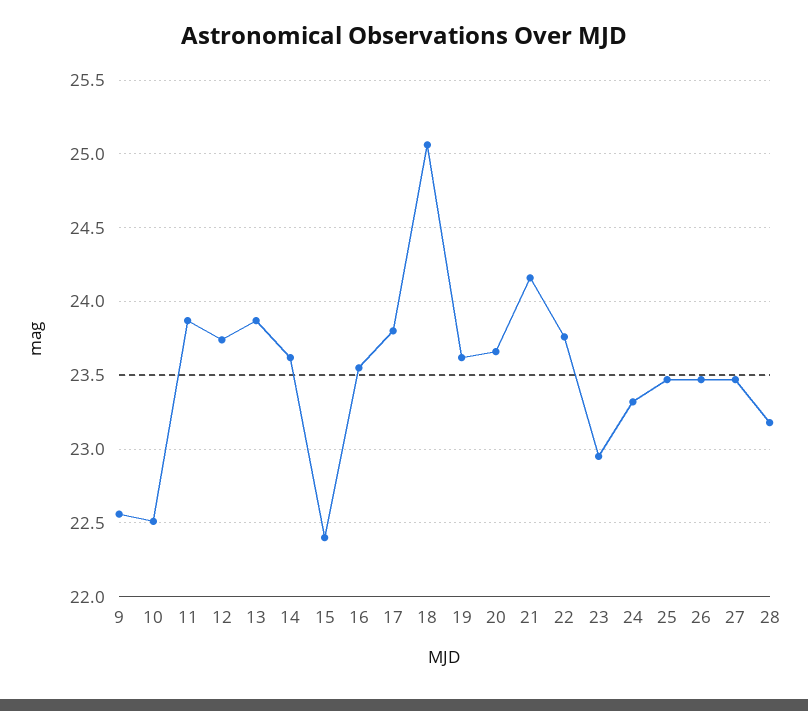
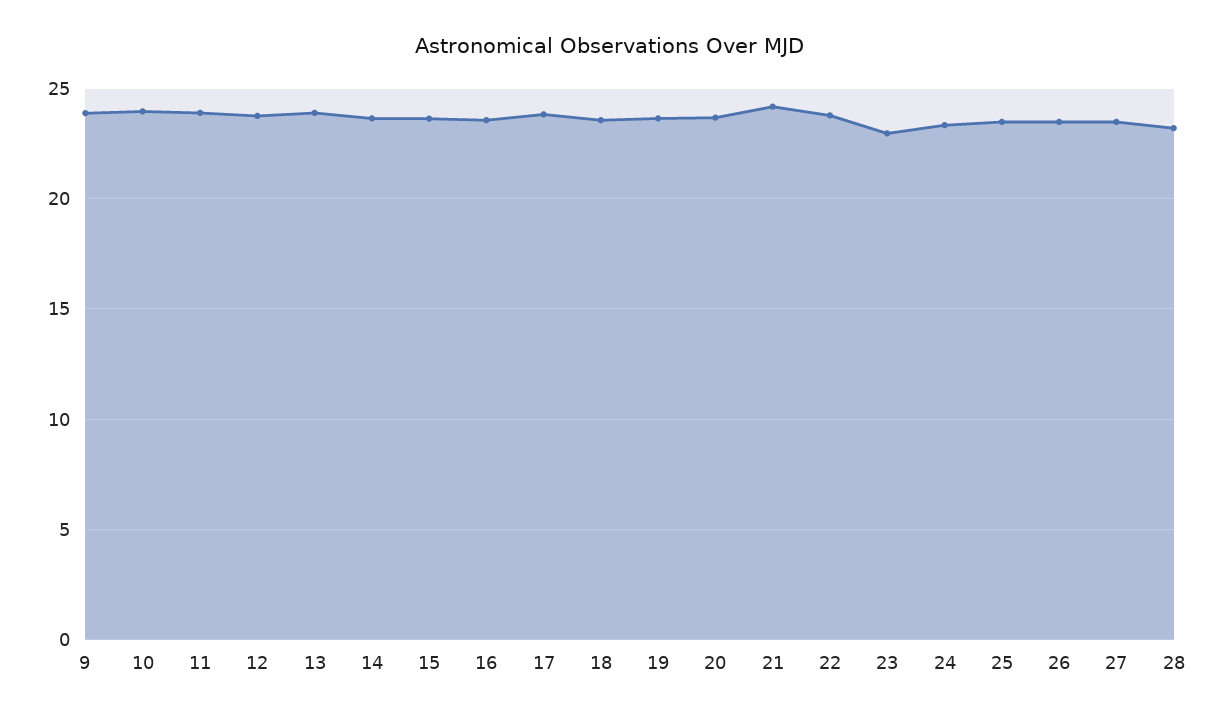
  {
-   "9": 22.55,
+   "9": 24,
-   "10": 22.5,
+   "10": 24,
    "11": 23.85,
    "12": 23.75,
    "13": 23.85,
    "14": 23.6,
-   "15": 22.4,
+   "15": 23.5,
    "16": 23.55,
    "17": 23.8,
-   "18": 25.05,
+   "18": 23.5,
    "19": 23.6,
    "20": 23.65,
    "21": 24.15,
    "22": 23.75,
    "23": 22.95,
    "24": 23.3,
    "25": 23.45,
    "26": 23.45,
    "27": 23.45,
    "28": 23.2
  }

